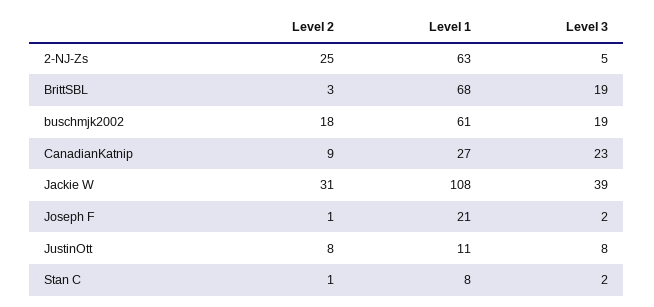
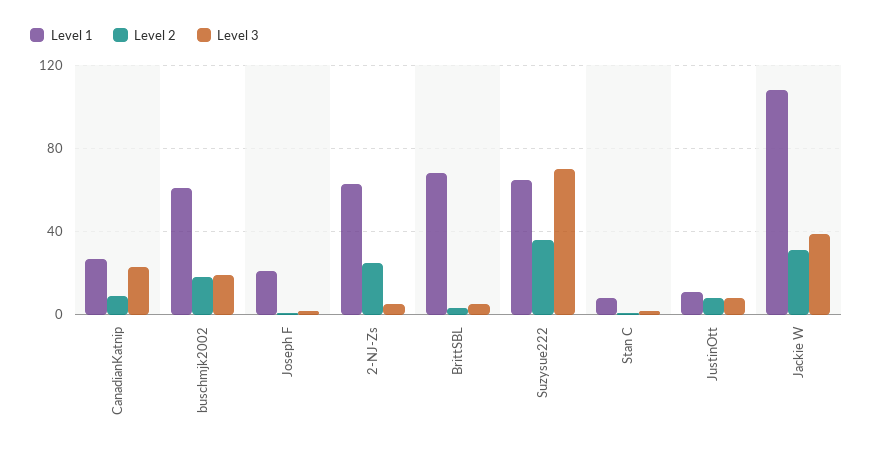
  {
    "Level 2": {
      "2-NJ-Zs": 25,
      "BrittSBL": 3,
      "buschmjk2002": 18,
      "CanadianKatnip": 9,
      "Jackie W": 31,
      "Joseph F": 1,
      "JustinOtt": 8,
-     "Stan C": 1
+     "Stan C": 1,
+     "Suzysue222": 35
    },
    "Level 1": {
      "2-NJ-Zs": 63,
      "BrittSBL": 68,
      "buschmjk2002": 61,
      "CanadianKatnip": 27,
      "Jackie W": 108,
      "Joseph F": 21,
      "JustinOtt": 11,
-     "Stan C": 8
+     "Stan C": 8,
+     "Suzysue222": 65
    },
    "Level 3": {
      "2-NJ-Zs": 5,
-     "BrittSBL": 19,
+     "BrittSBL": 5,
      "buschmjk2002": 19,
      "CanadianKatnip": 23,
      "Jackie W": 39,
      "Joseph F": 2,
      "JustinOtt": 8,
-     "Stan C": 2
+     "Stan C": 2,
+     "Suzysue222": 70
    }
  }

